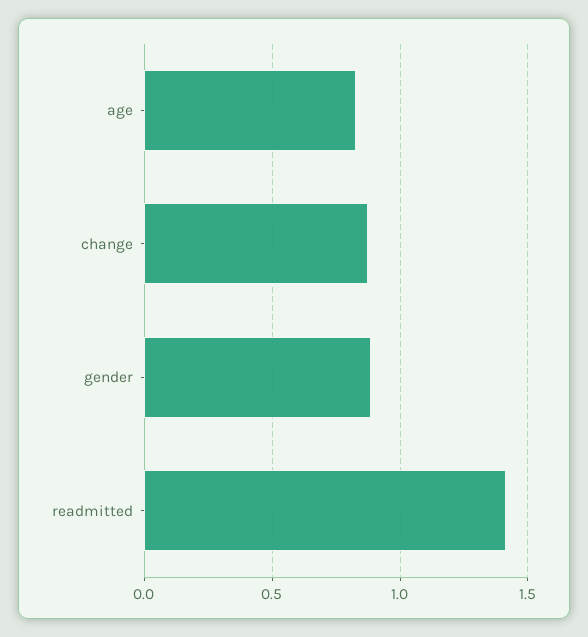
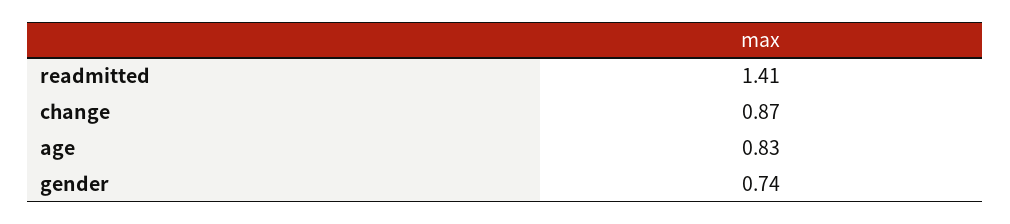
  {
    "age": 0.83,
    "change": 0.87,
-   "gender": 0.9,
+   "gender": 0.74,
    "readmitted": 1.41
  }

